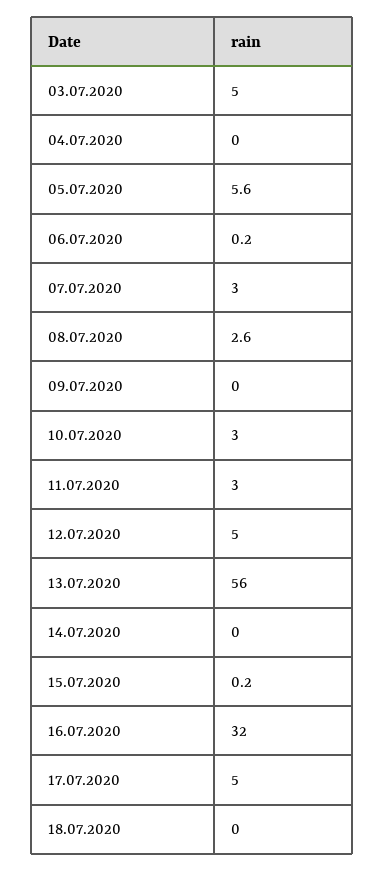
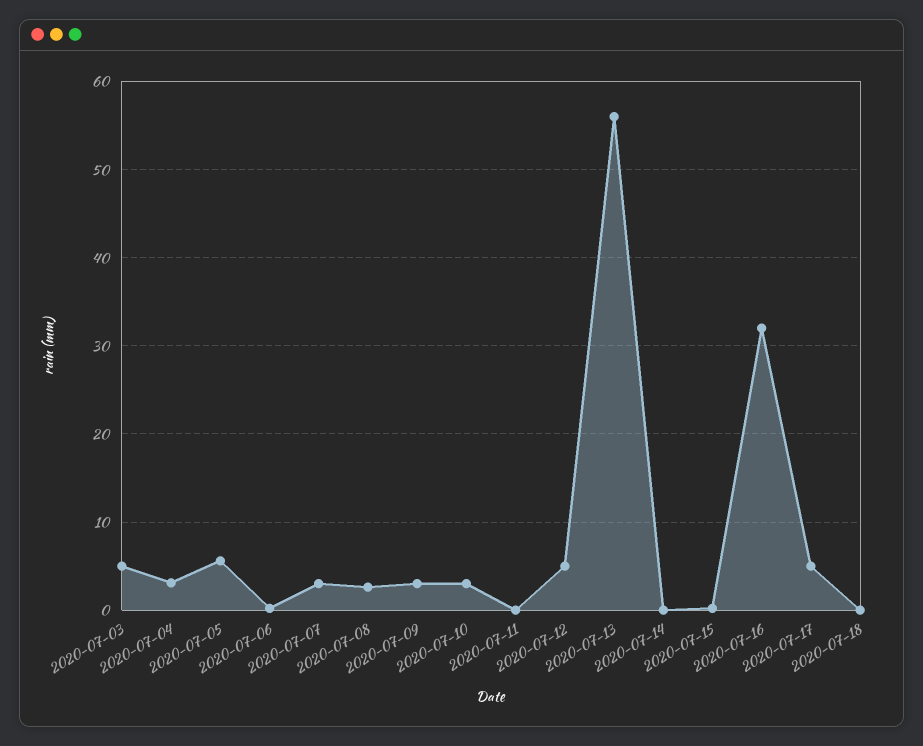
  {
    "03.07.2020": 5,
-   "04.07.2020": 0,
+   "04.07.2020": 3,
    "05.07.2020": 5.6,
    "06.07.2020": 0.2,
    "07.07.2020": 3,
    "08.07.2020": 2.6,
-   "09.07.2020": 0,
+   "09.07.2020": 3,
    "10.07.2020": 3,
-   "11.07.2020": 3,
+   "11.07.2020": 0,
    "12.07.2020": 5,
    "13.07.2020": 56,
    "14.07.2020": 0,
    "15.07.2020": 0.2,
    "16.07.2020": 32,
    "17.07.2020": 5,
    "18.07.2020": 0
  }

